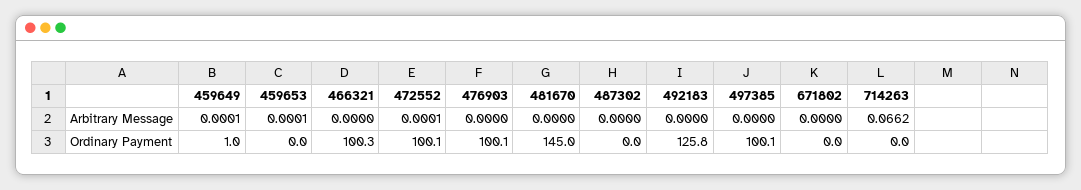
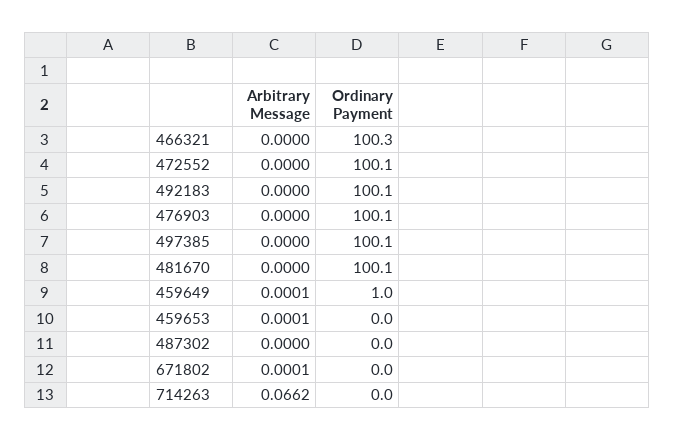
  {
    "459649": {
      "Arbitrary Message": 0.0001,
      "Ordinary Payment": 1
    },
    "459653": {
      "Arbitrary Message": 0.0001,
      "Ordinary Payment": 0
    },
    "466321": {
      "Arbitrary Message": 0,
      "Ordinary Payment": 100.3
    },
    "472552": {
-     "Arbitrary Message": 0.0001,
+     "Arbitrary Message": 0,
      "Ordinary Payment": 100.1
    },
    "476903": {
      "Arbitrary Message": 0,
      "Ordinary Payment": 100.1
    },
    "481670": {
      "Arbitrary Message": 0,
-     "Ordinary Payment": 145
+     "Ordinary Payment": 100.1
    },
    "487302": {
      "Arbitrary Message": 0,
      "Ordinary Payment": 0
    },
    "492183": {
      "Arbitrary Message": 0,
-     "Ordinary Payment": 125.8
+     "Ordinary Payment": 100.1
    },
    "497385": {
      "Arbitrary Message": 0,
      "Ordinary Payment": 100.1
    },
    "671802": {
-     "Arbitrary Message": 0,
+     "Arbitrary Message": 0.0001,
      "Ordinary Payment": 0
    },
    "714263": {
      "Arbitrary Message": 0.0662,
      "Ordinary Payment": 0
    }
  }

